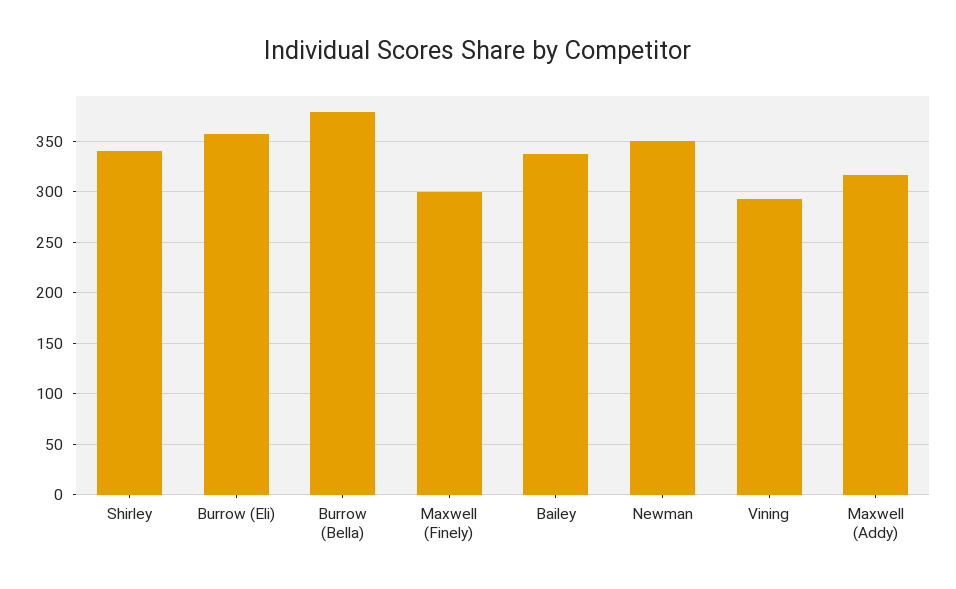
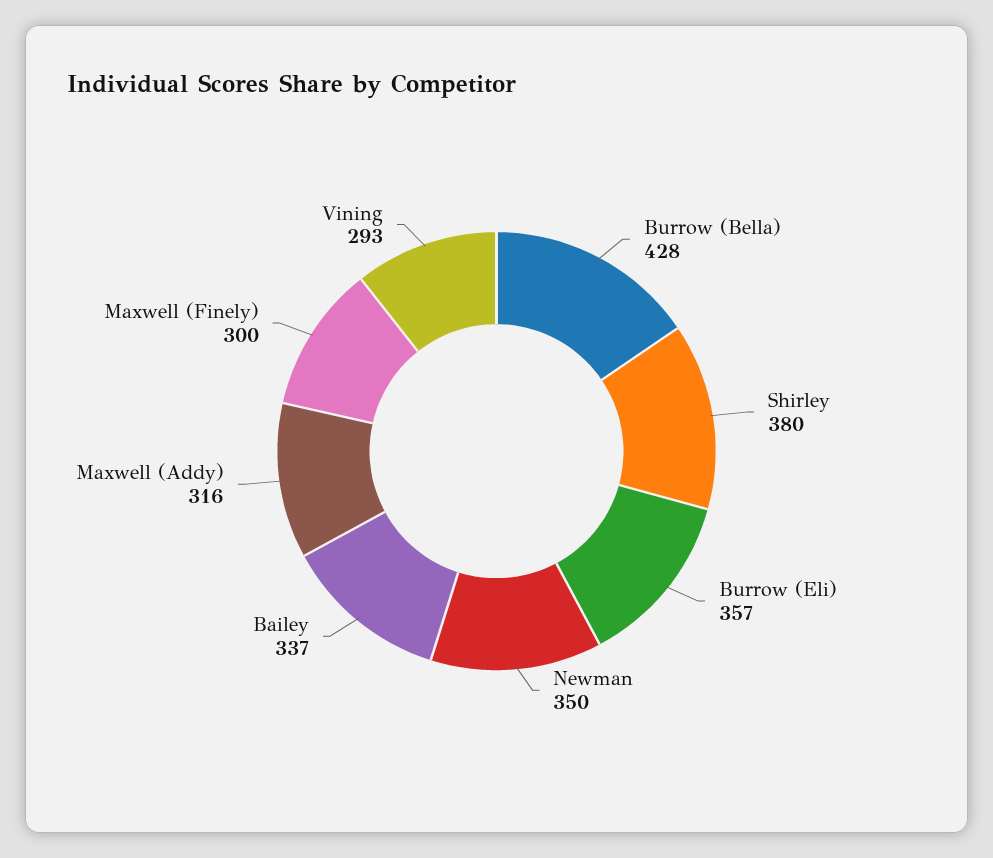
  {
-   "Shirley": 340,
+   "Shirley": 380,
    "Burrow (Eli)": 357,
-   "Burrow (Bella)": 380,
+   "Burrow (Bella)": 428,
    "Maxwell (Finely)": 300,
    "Bailey": 337,
    "Newman": 350,
    "Vining": 293,
    "Maxwell (Addy)": 316
  }

